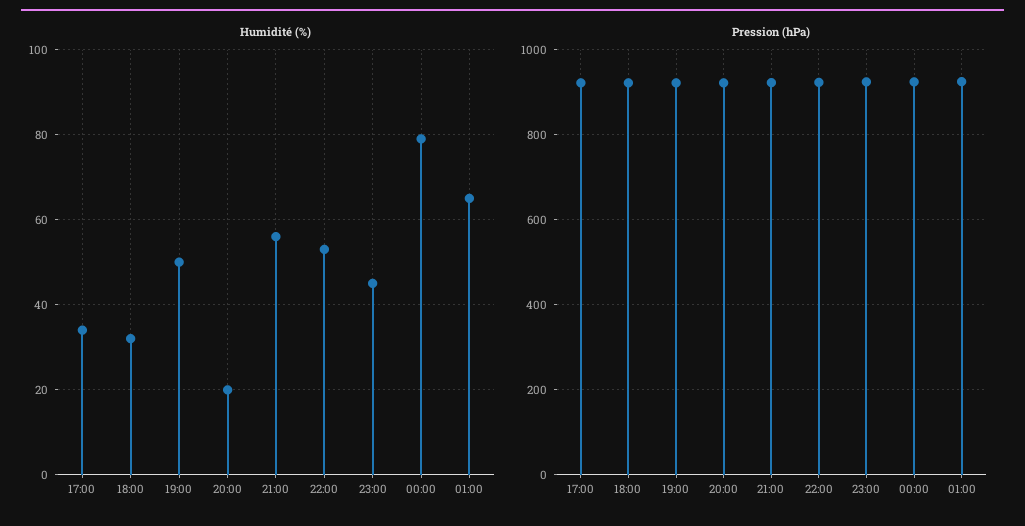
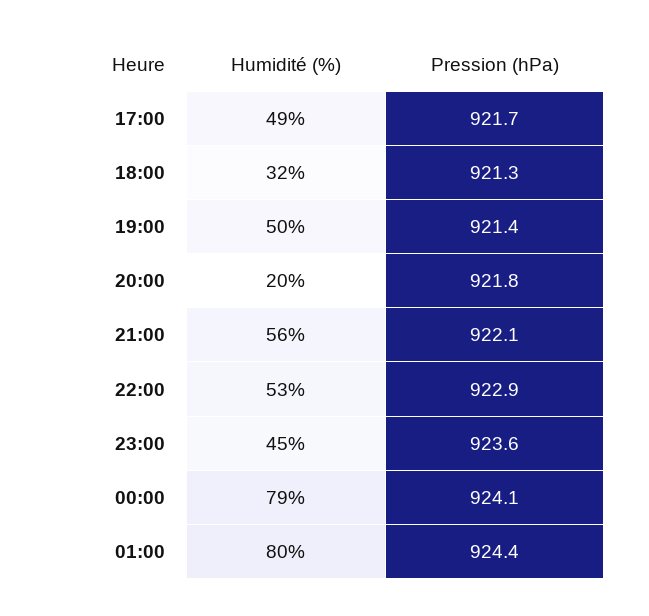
  {
    "Humidité (%)": {
-     "17:00": 35,
+     "17:00": 49,
      "18:00": 32,
      "19:00": 50,
      "20:00": 20,
      "21:00": 56,
      "22:00": 53,
      "23:00": 45,
      "00:00": 79,
-     "01:00": 65
+     "01:00": 80
    },
    "Pression (hPa)": {
      "17:00": 921.7,
      "18:00": 921.3,
      "19:00": 921.4,
      "20:00": 921.8,
      "21:00": 922.1,
      "22:00": 922.9,
      "23:00": 923.6,
      "00:00": 924.1,
      "01:00": 924.4
    }
  }

